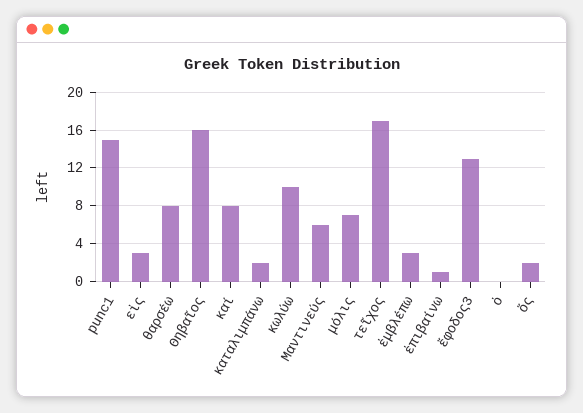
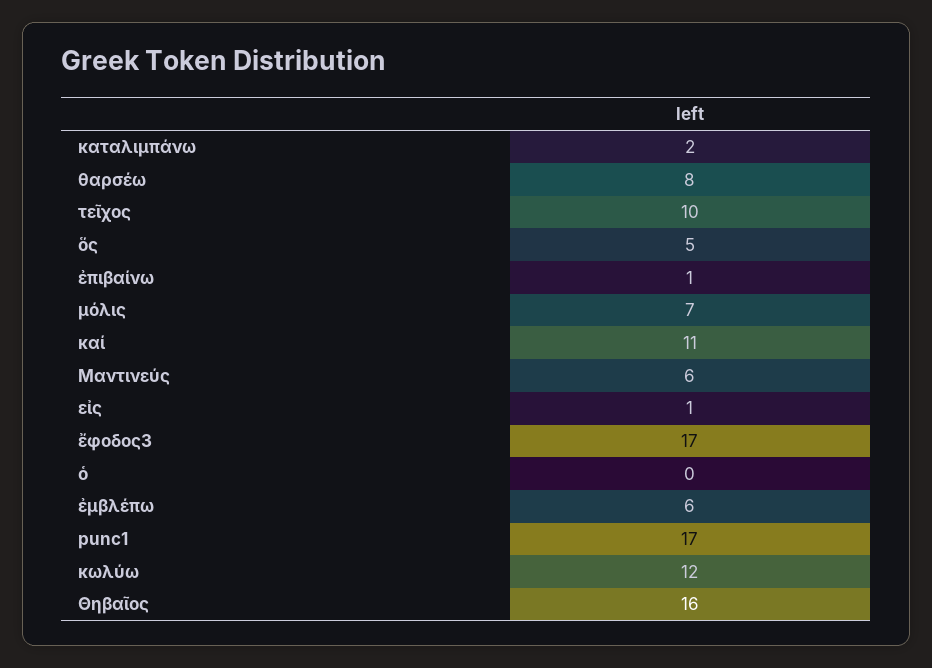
  {
-   "punc1": 15,
+   "punc1": 17,
-   "εἰς": 3,
+   "εἰς": 1,
    "θαρσέω": 8,
    "Θηβαῖος": 16,
-   "καί": 8,
+   "καί": 11,
    "καταλιμπάνω": 2,
-   "κωλύω": 10,
+   "κωλύω": 12,
    "Μαντινεύς": 6,
    "μόλις": 7,
-   "τεῖχος": 17,
+   "τεῖχος": 10,
-   "ἐμβλέπω": 3,
+   "ἐμβλέπω": 6,
    "ἐπιβαίνω": 1,
-   "ἔφοδος3": 13,
+   "ἔφοδος3": 17,
    "ὁ": 0,
-   "ὅς": 2
+   "ὅς": 5
  }

